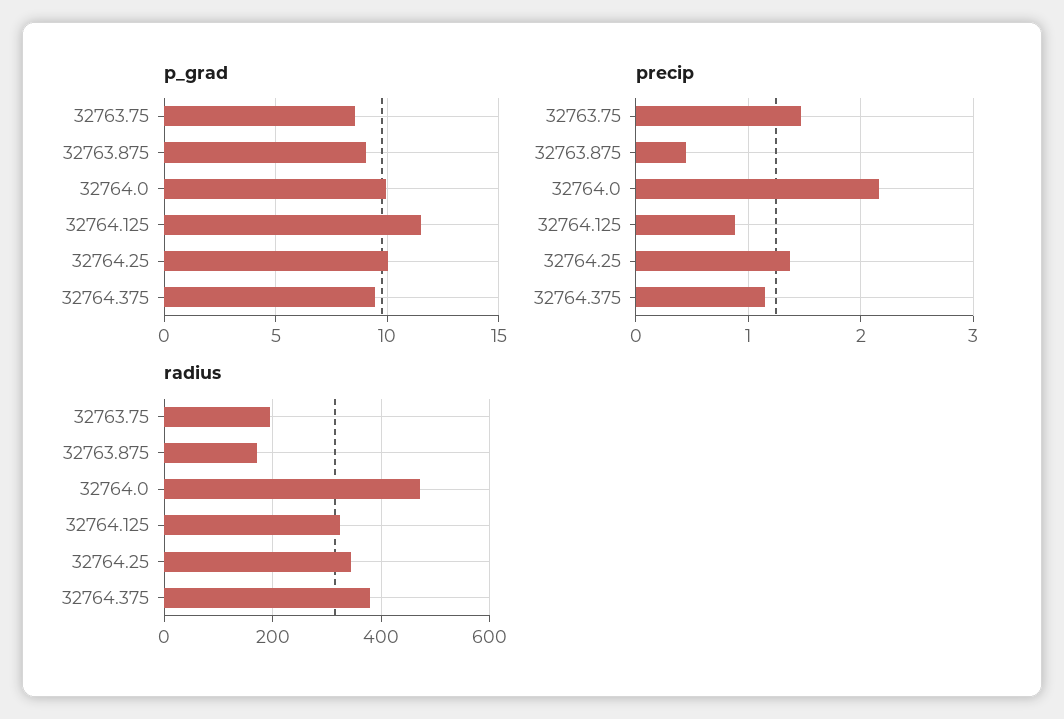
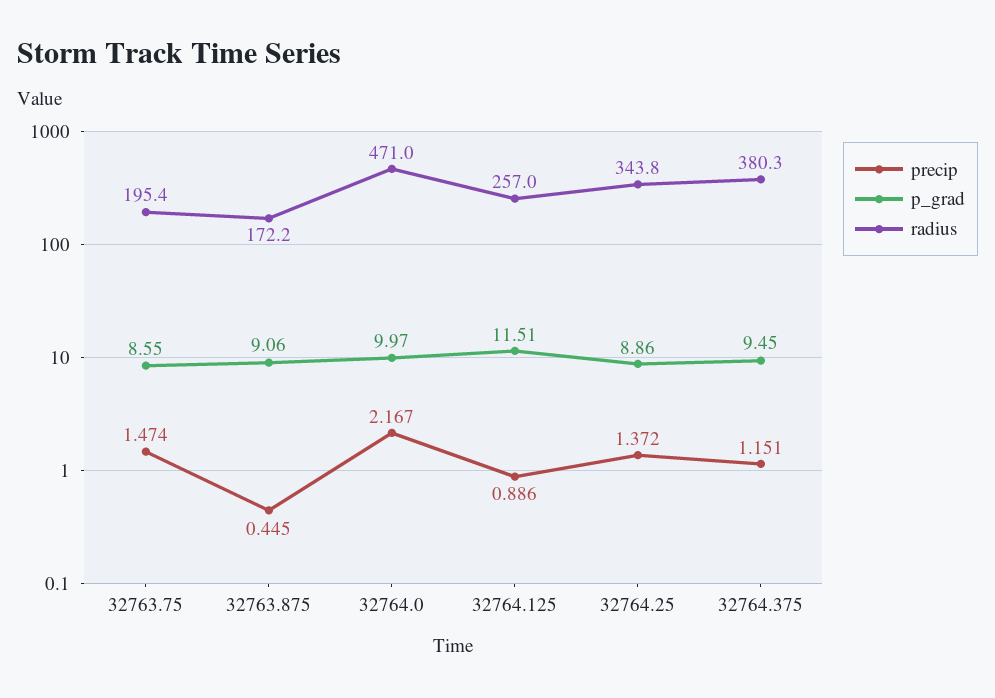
  {
    "p_grad": {
      "32763.75": 8.55,
      "32763.875": 9.06,
      "32764.0": 9.97,
      "32764.125": 11.51,
-     "32764.25": 10,
+     "32764.25": 8.86,
      "32764.375": 9.45
    },
    "precip": {
      "32763.75": 1.474,
      "32763.875": 0.445,
      "32764.0": 2.167,
      "32764.125": 0.886,
      "32764.25": 1.372,
      "32764.375": 1.151
    },
    "radius": {
      "32763.75": 195.4,
      "32763.875": 172.2,
      "32764.0": 471,
-     "32764.125": 320,
+     "32764.125": 257,
      "32764.25": 343.8,
      "32764.375": 380.3
    }
  }

